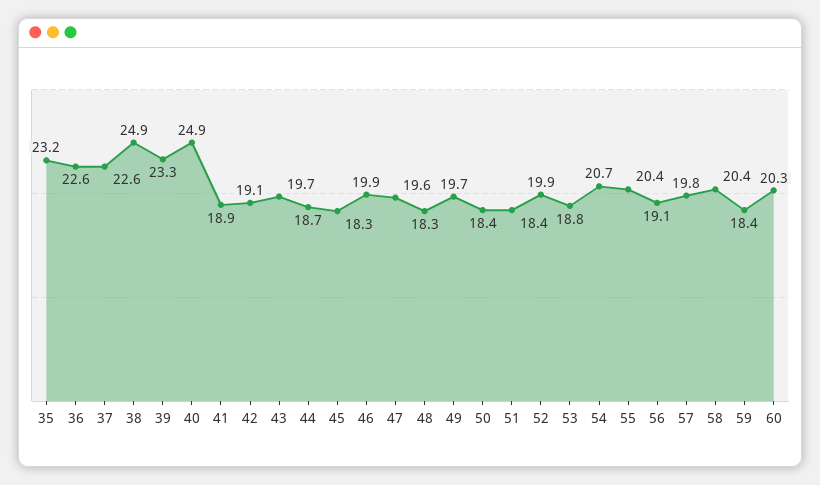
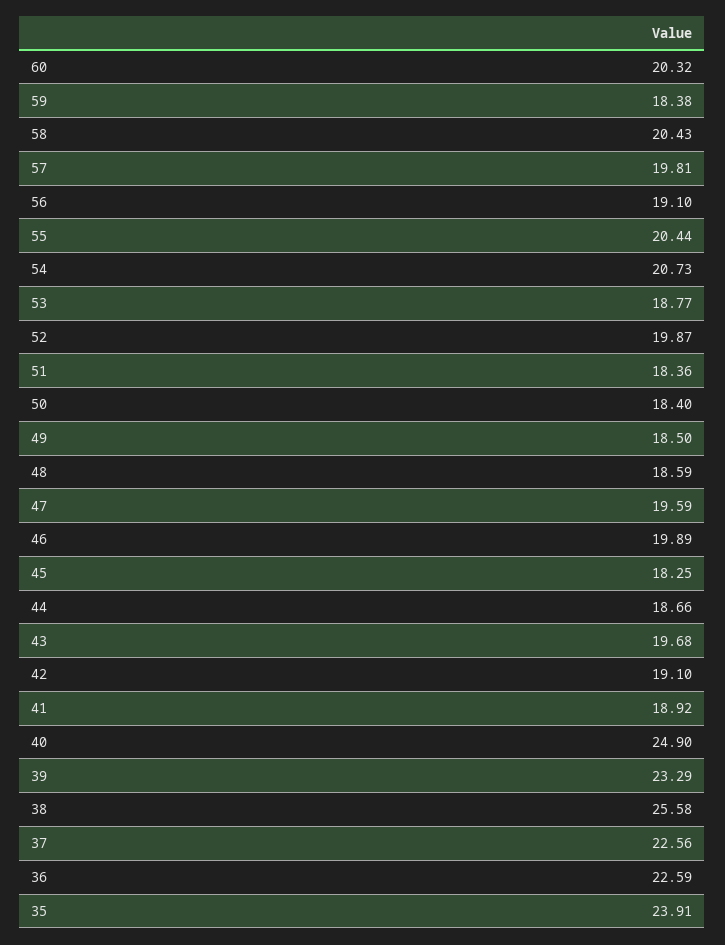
  {
-   "35": 23.2,
+   "35": 23.91,
    "36": 22.59,
    "37": 22.56,
-   "38": 24.9,
+   "38": 25.58,
    "39": 23.29,
    "40": 24.9,
    "41": 18.92,
    "42": 19.1,
    "43": 19.68,
    "44": 18.66,
    "45": 18.25,
    "46": 19.89,
    "47": 19.59,
-   "48": 18.3,
+   "48": 18.59,
-   "49": 19.7,
+   "49": 18.5,
    "50": 18.4,
    "51": 18.36,
    "52": 19.87,
    "53": 18.77,
    "54": 20.73,
    "55": 20.44,
    "56": 19.1,
    "57": 19.81,
    "58": 20.43,
    "59": 18.38,
    "60": 20.32
  }

